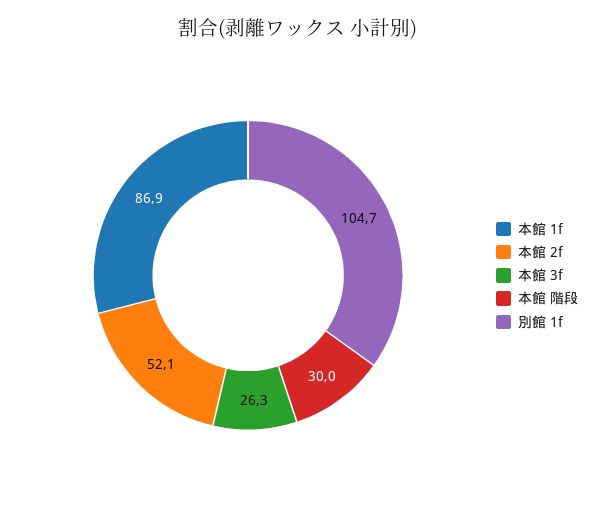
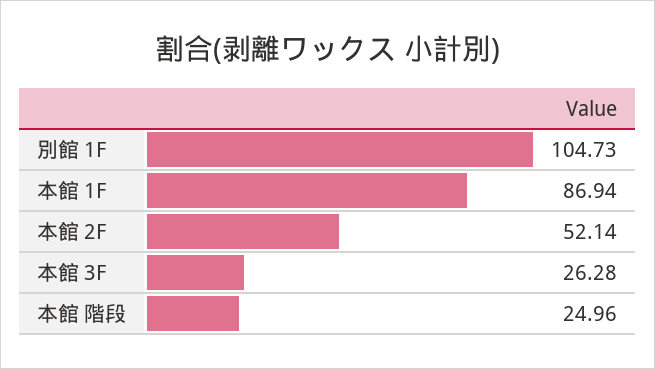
  {
    "本館 1f": 86.94,
    "本館 2f": 52.14,
    "本館 3f": 26.28,
-   "本館 階段": 30,
+   "本館 階段": 24.96,
    "別館 1f": 104.73
  }

